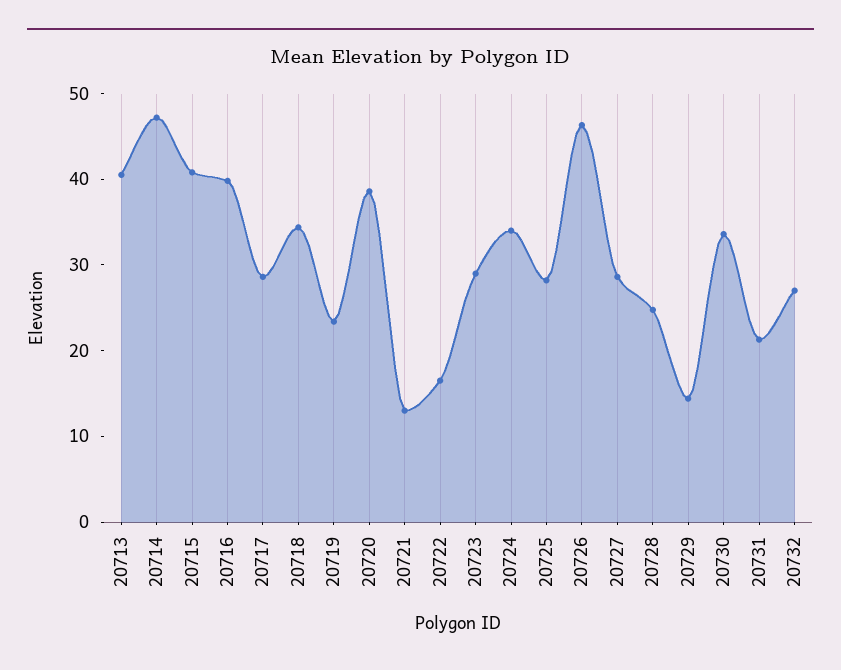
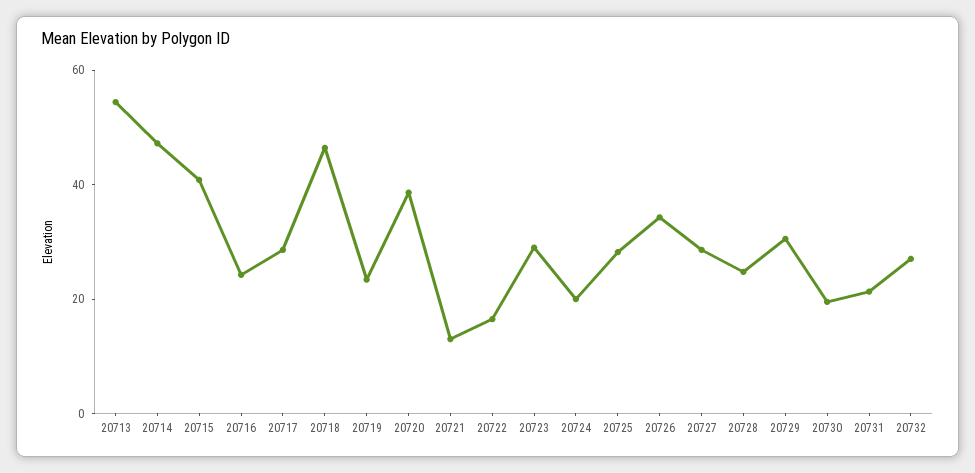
  {
-   "20713": 40,
+   "20713": 55,
    "20714": 48,
    "20715": 40,
-   "20716": 40,
+   "20716": 25,
    "20717": 28,
-   "20718": 34,
+   "20718": 45,
    "20719": 24,
    "20720": 38,
    "20721": 14,
    "20722": 16,
    "20723": 30,
-   "20724": 34,
+   "20724": 20,
    "20725": 28,
-   "20726": 46,
+   "20726": 35,
    "20727": 28,
    "20728": 24,
-   "20729": 14,
+   "20729": 30,
-   "20730": 34,
+   "20730": 20,
    "20731": 22,
    "20732": 28
  }

